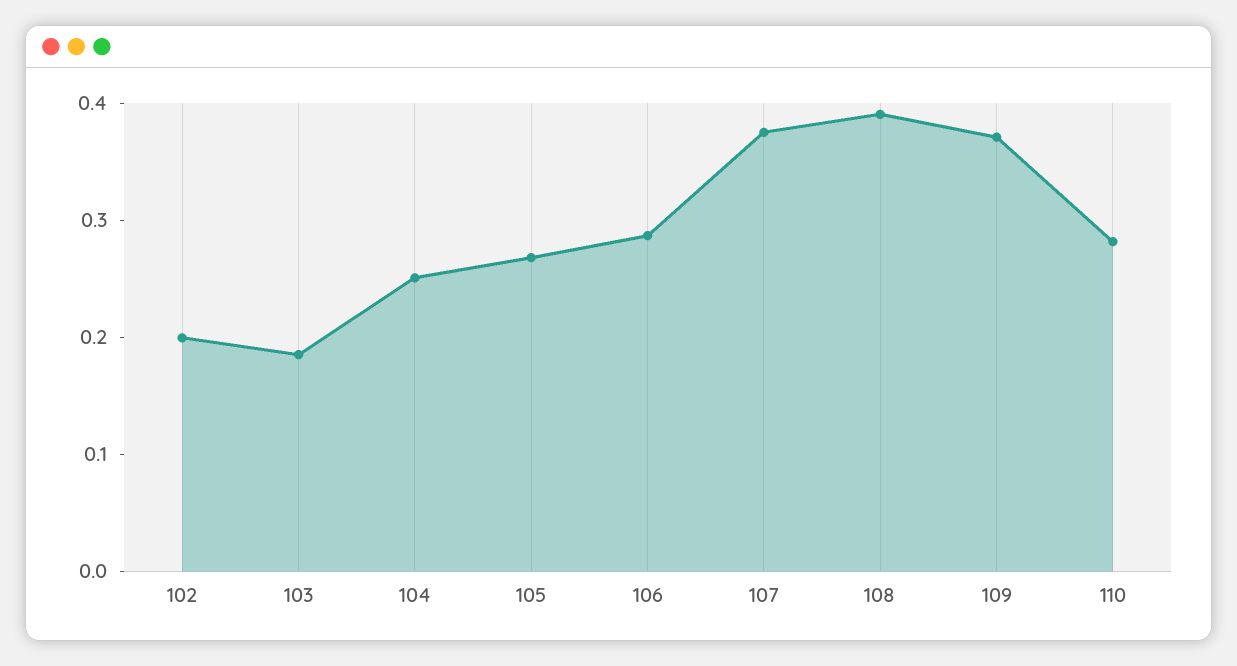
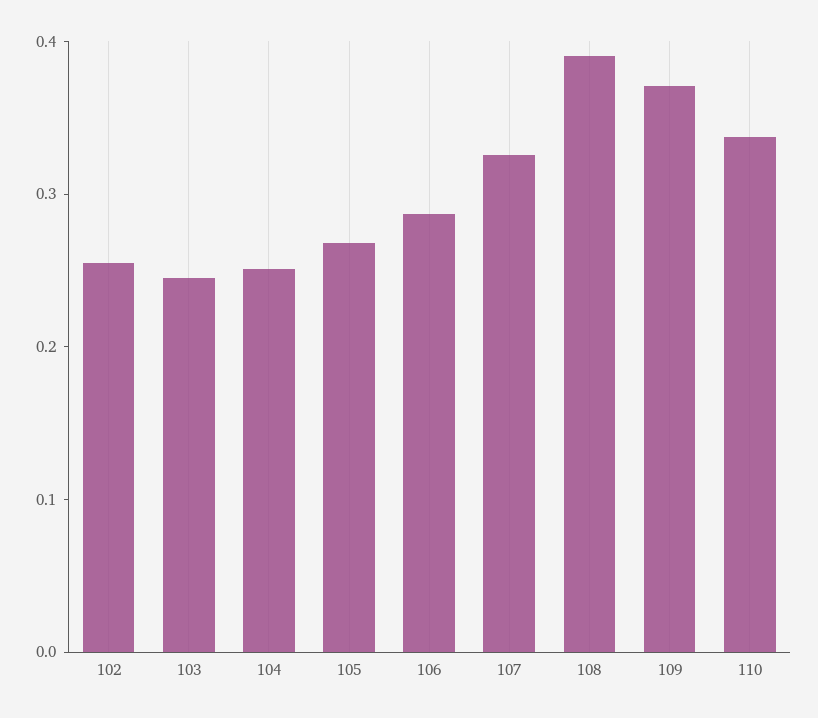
  {
-   "102": 0.2,
+   "102": 0.26,
-   "103": 0.18,
+   "103": 0.24,
    "104": 0.26,
    "105": 0.26,
    "106": 0.28,
-   "107": 0.38,
+   "107": 0.32,
    "108": 0.4,
    "109": 0.38,
-   "110": 0.28
+   "110": 0.34
  }

